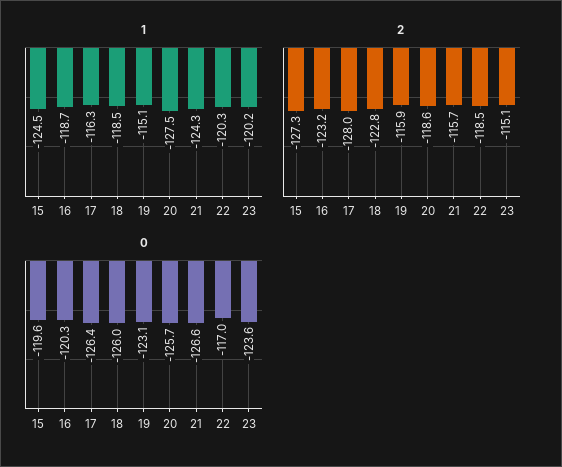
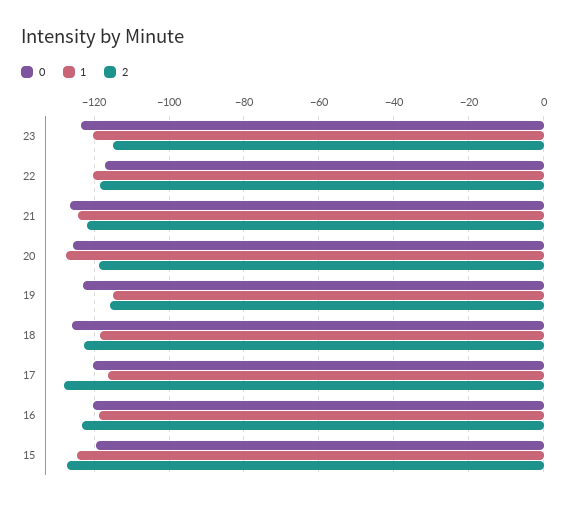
  {
    "1": {
      "15": -124.5,
      "16": -118.7,
      "17": -116.3,
      "18": -118.5,
      "19": -115.1,
      "20": -127.5,
      "21": -124.3,
      "22": -120.3,
      "23": -120.2
    },
    "2": {
      "15": -127.3,
      "16": -123.2,
      "17": -128,
      "18": -122.8,
      "19": -115.9,
      "20": -118.6,
-     "21": -115.7,
+     "21": -122,
      "22": -118.5,
      "23": -115.1
    },
    "0": {
      "15": -119.6,
      "16": -120.3,
-     "17": -126.4,
+     "17": -120,
      "18": -126,
      "19": -123.1,
      "20": -125.7,
      "21": -126.6,
      "22": -117,
      "23": -123.6
    }
  }

